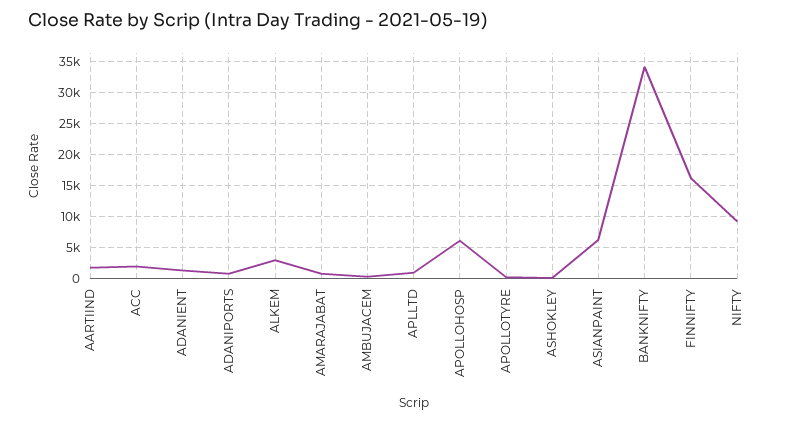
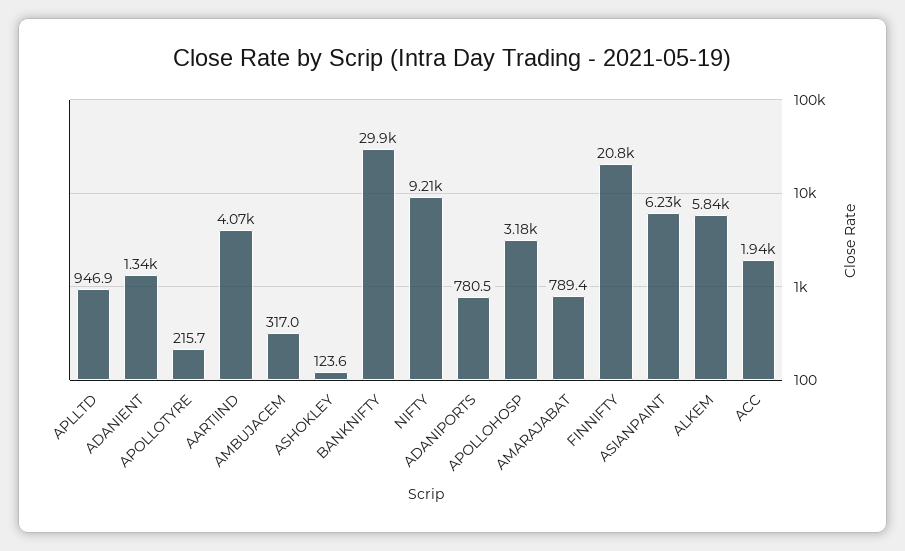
  {
-   "AARTIIND": 2000,
+   "AARTIIND": 4070,
    "ACC": 1940,
    "ADANIENT": 1340,
    "ADANIPORTS": 780.5,
-   "ALKEM": 3000,
+   "ALKEM": 5840,
    "AMARAJABAT": 789.4,
    "AMBUJACEM": 317,
    "APLLTD": 946.9,
-   "APOLLOHOSP": 6000,
+   "APOLLOHOSP": 3180,
    "APOLLOTYRE": 215.7,
    "ASHOKLEY": 123.6,
    "ASIANPAINT": 6230,
-   "BANKNIFTY": 34000,
+   "BANKNIFTY": 29900,
-   "FINNIFTY": 16000,
+   "FINNIFTY": 20800,
    "NIFTY": 9210
  }

